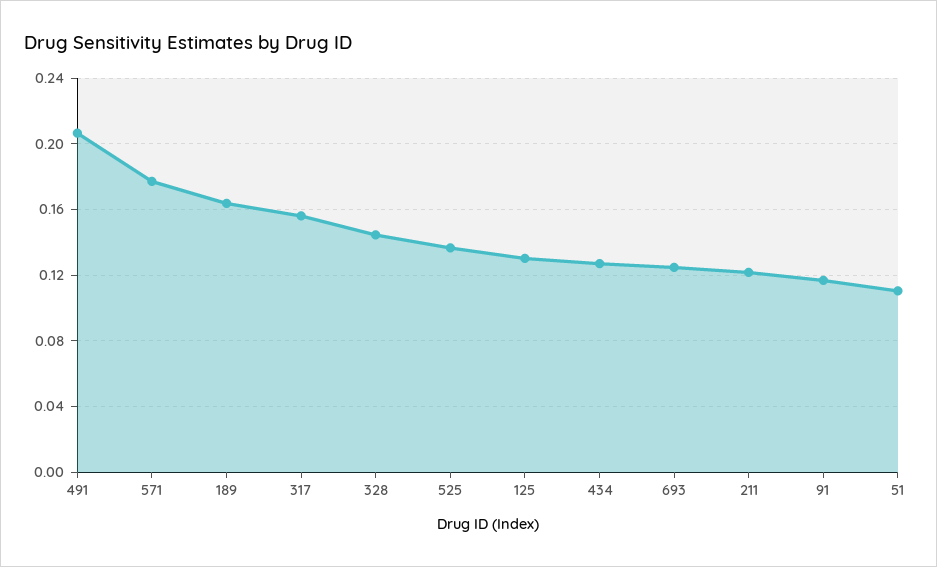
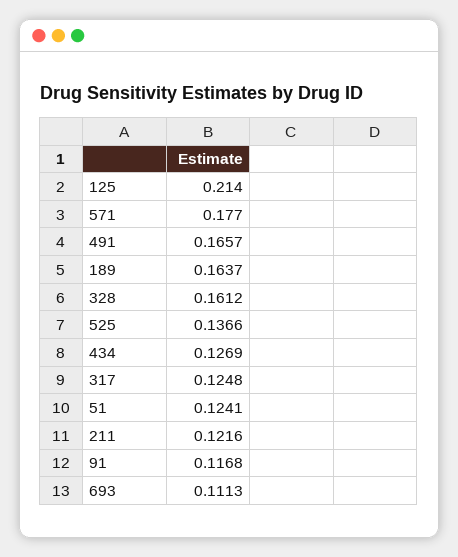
  {
-   "491": 0.205,
+   "491": 0.1657,
    "571": 0.177,
    "189": 0.1637,
-   "317": 0.155,
+   "317": 0.1248,
-   "328": 0.145,
+   "328": 0.1612,
    "525": 0.1366,
-   "125": 0.13,
+   "125": 0.214,
    "434": 0.1269,
-   "693": 0.125,
+   "693": 0.1113,
    "211": 0.1216,
    "91": 0.1168,
-   "51": 0.11
+   "51": 0.1241
  }

